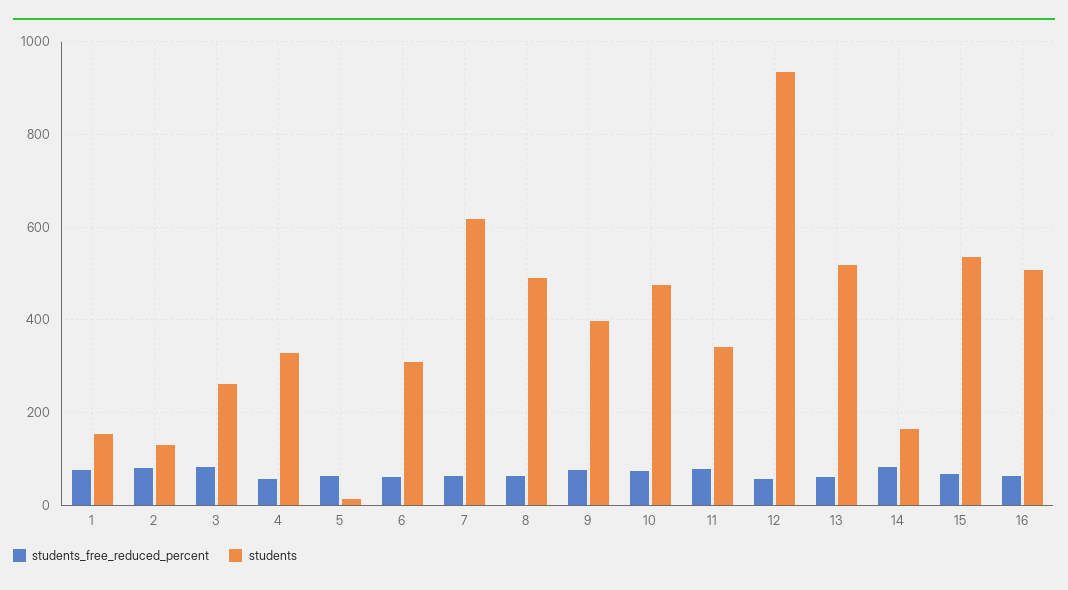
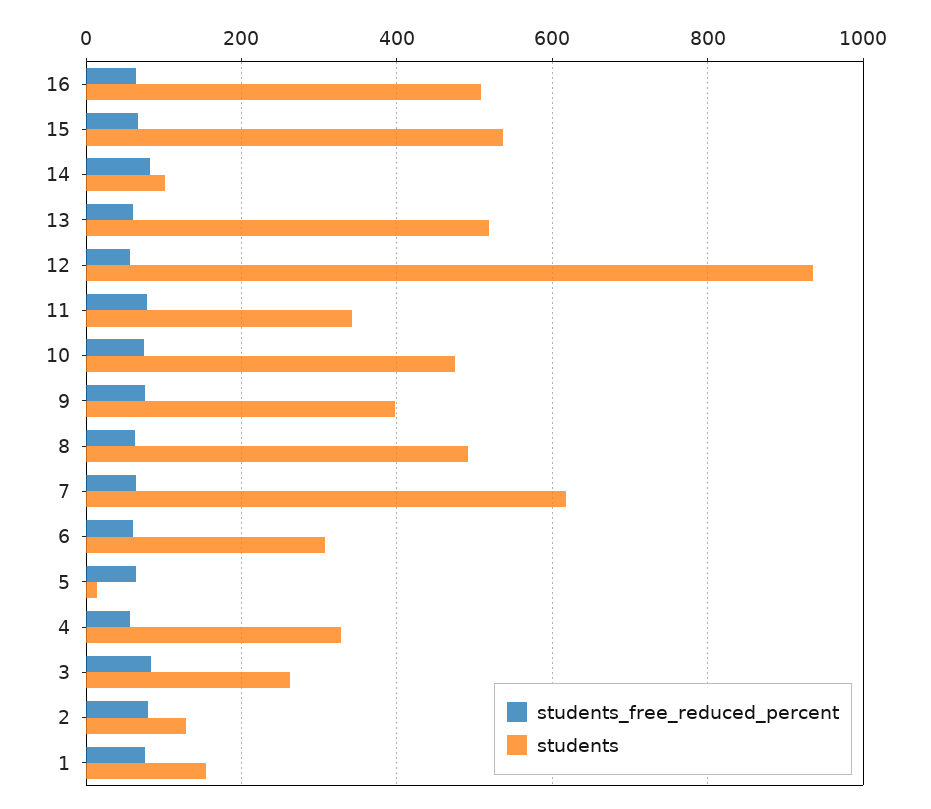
  {
    "students_free_reduced_percent": {
      "1": 80,
      "2": 80,
      "3": 80,
      "4": 60,
      "5": 60,
      "6": 60,
      "7": 60,
      "8": 60,
      "9": 80,
      "10": 80,
      "11": 80,
      "12": 60,
      "13": 60,
      "14": 80,
      "15": 60,
      "16": 60
    },
    "students": {
      "1": 160,
      "2": 120,
      "3": 260,
      "4": 320,
      "5": 20,
      "6": 300,
      "7": 620,
      "8": 500,
      "9": 400,
      "10": 480,
      "11": 340,
      "12": 940,
      "13": 520,
-     "14": 160,
+     "14": 100,
      "15": 540,
      "16": 500
    }
  }

